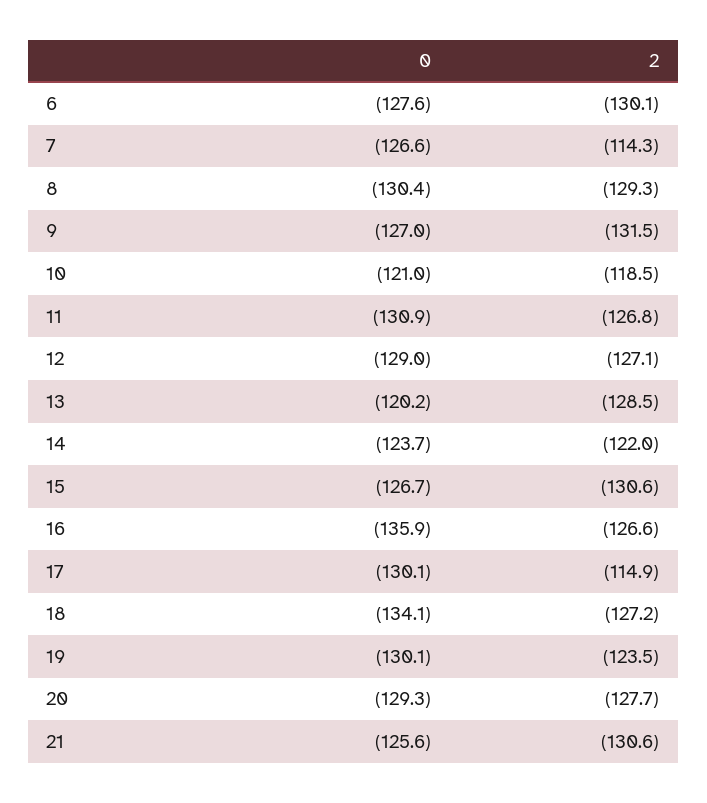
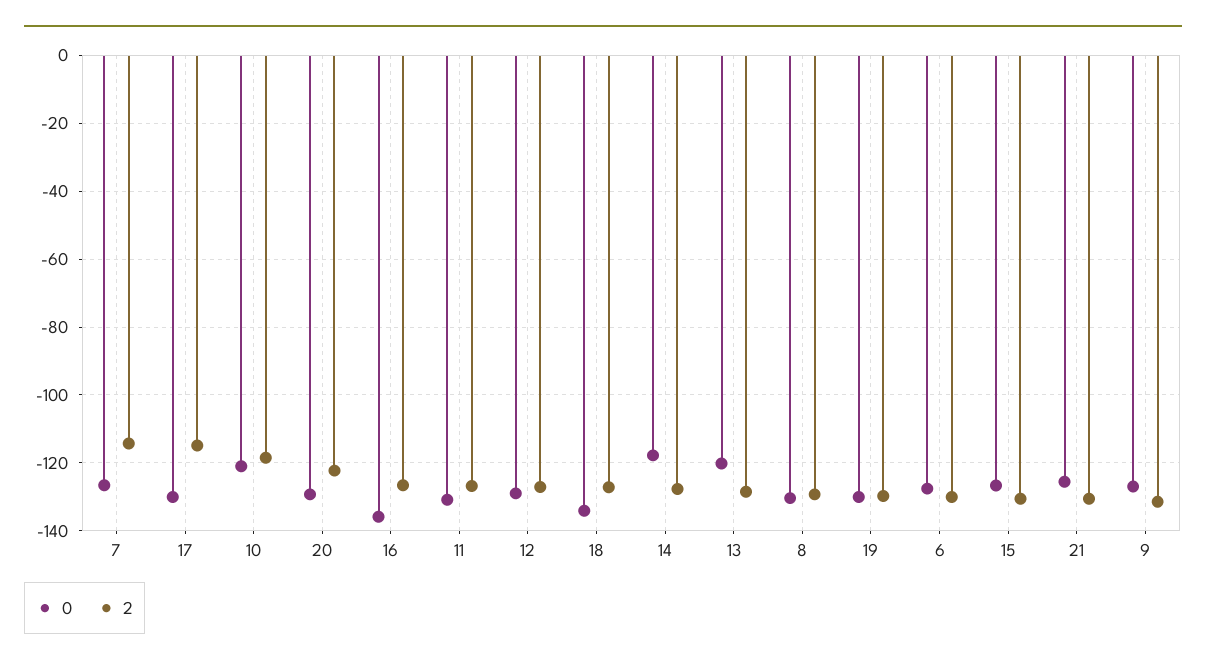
  {
    "0": {
      "6": -127.6,
      "7": -126.6,
      "8": -130.4,
      "9": -127,
      "10": -121,
      "11": -130.9,
      "12": -129,
      "13": -120.2,
-     "14": -123.7,
+     "14": -118,
      "15": -126.7,
      "16": -135.9,
      "17": -130.1,
      "18": -134.1,
      "19": -130.1,
      "20": -129.3,
      "21": -125.6
    },
    "2": {
      "6": -130.1,
      "7": -114.3,
      "8": -129.3,
      "9": -131.5,
      "10": -118.5,
      "11": -126.8,
      "12": -127.1,
      "13": -128.5,
-     "14": -122,
+     "14": -128,
      "15": -130.6,
      "16": -126.6,
      "17": -114.9,
      "18": -127.2,
-     "19": -123.5,
+     "19": -130,
-     "20": -127.7,
+     "20": -122,
      "21": -130.6
    }
  }

